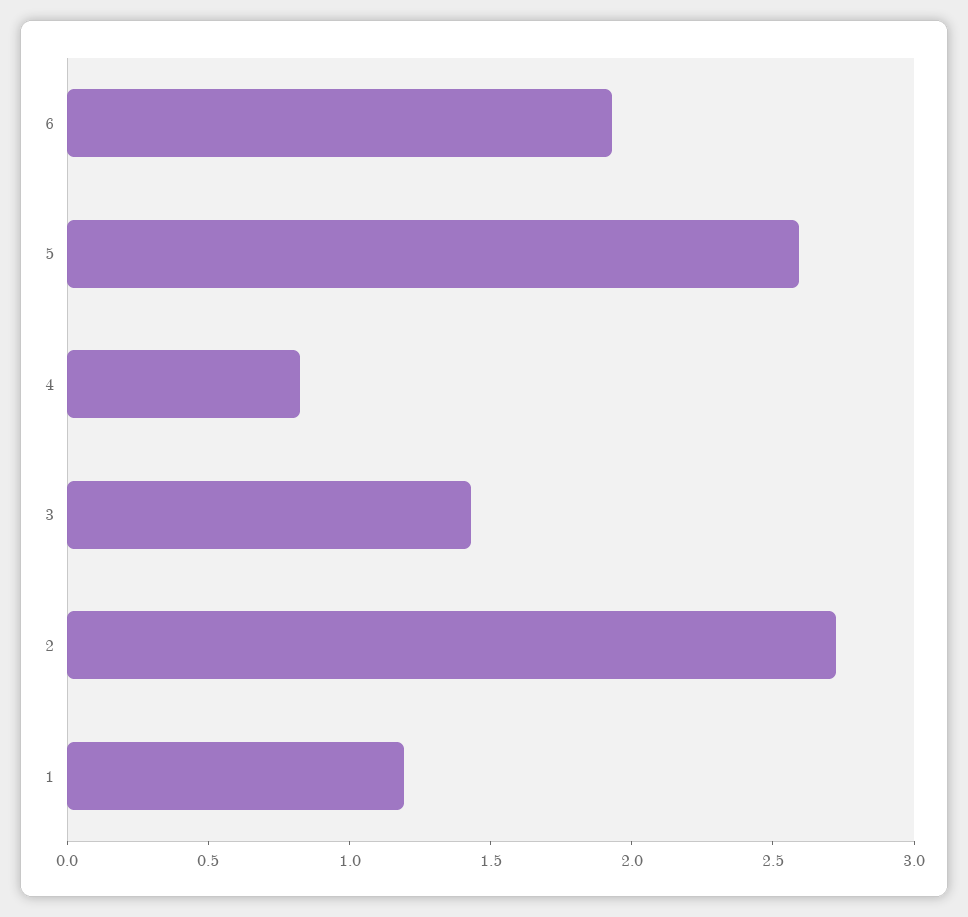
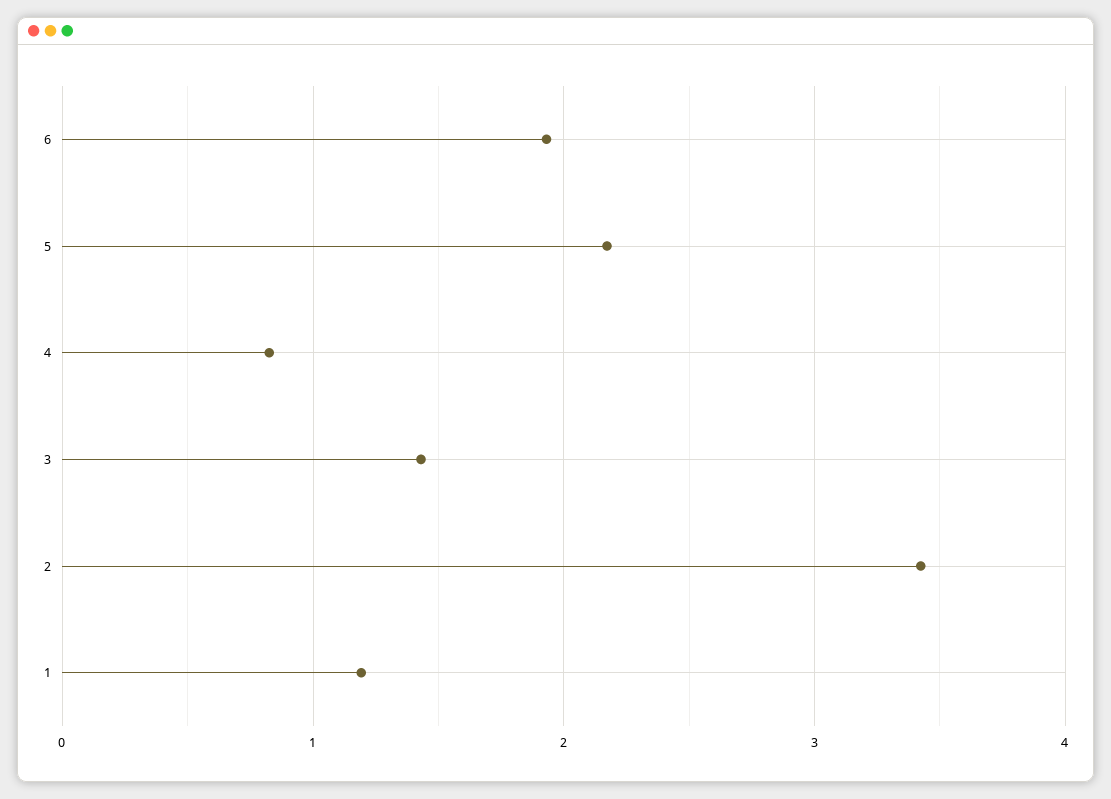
  {
    "6": 1.9,
-   "5": 2.6,
+   "5": 2.2,
    "4": 0.8,
    "3": 1.4,
-   "2": 2.7,
+   "2": 3.4,
    "1": 1.2
  }

